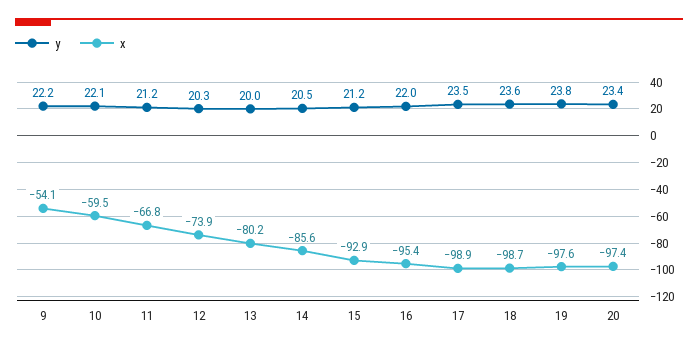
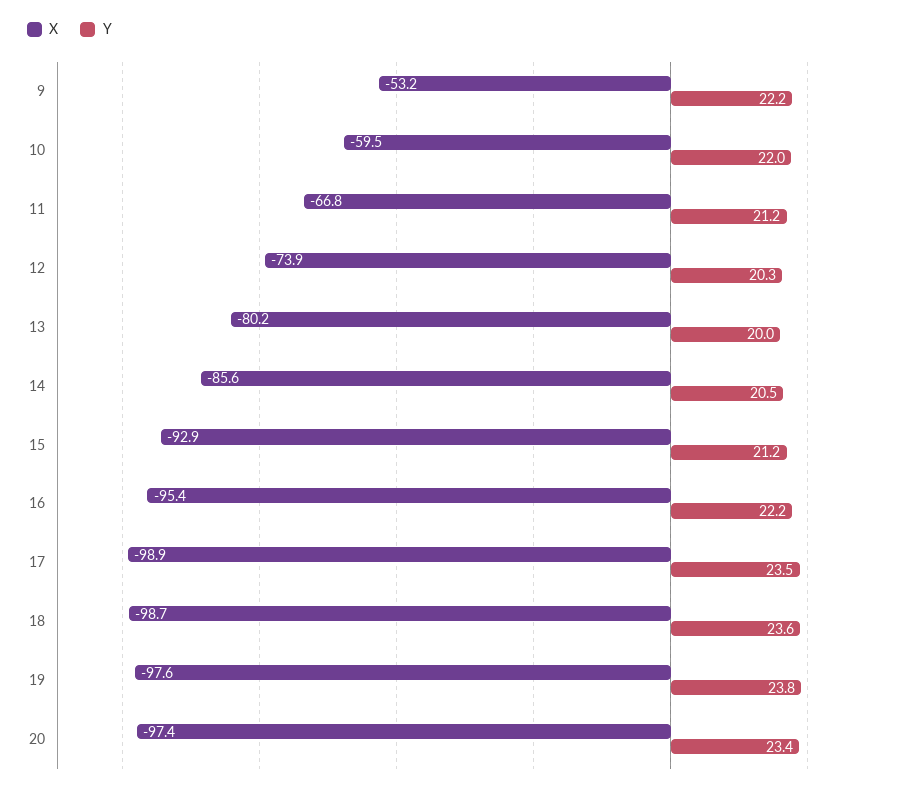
  {
    "y": {
      "9": 22.2,
-     "10": 22.1,
+     "10": 22,
      "11": 21.2,
      "12": 20.3,
      "13": 20,
      "14": 20.5,
      "15": 21.2,
-     "16": 22,
+     "16": 22.2,
      "17": 23.5,
      "18": 23.6,
      "19": 23.8,
      "20": 23.4
    },
    "x": {
-     "9": -54.1,
+     "9": -53.2,
      "10": -59.5,
      "11": -66.8,
      "12": -73.9,
      "13": -80.2,
      "14": -85.6,
      "15": -92.9,
      "16": -95.4,
      "17": -98.9,
      "18": -98.7,
      "19": -97.6,
      "20": -97.4
    }
  }

